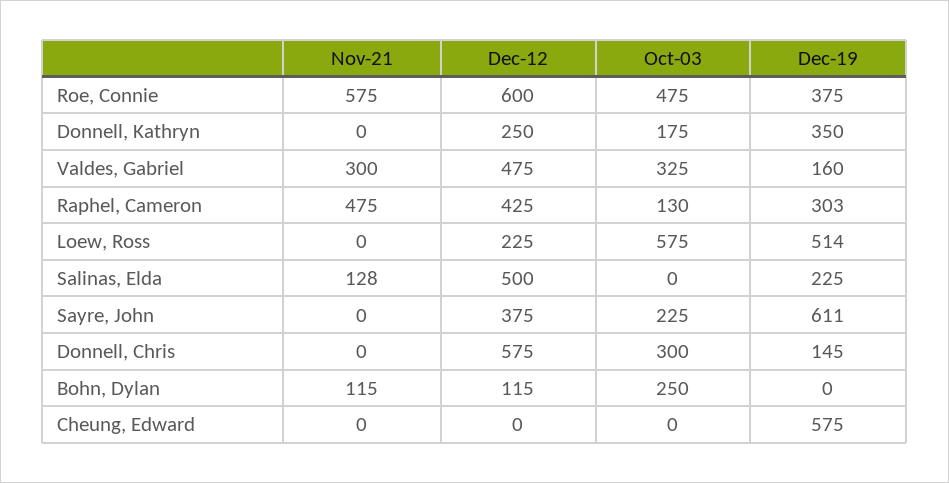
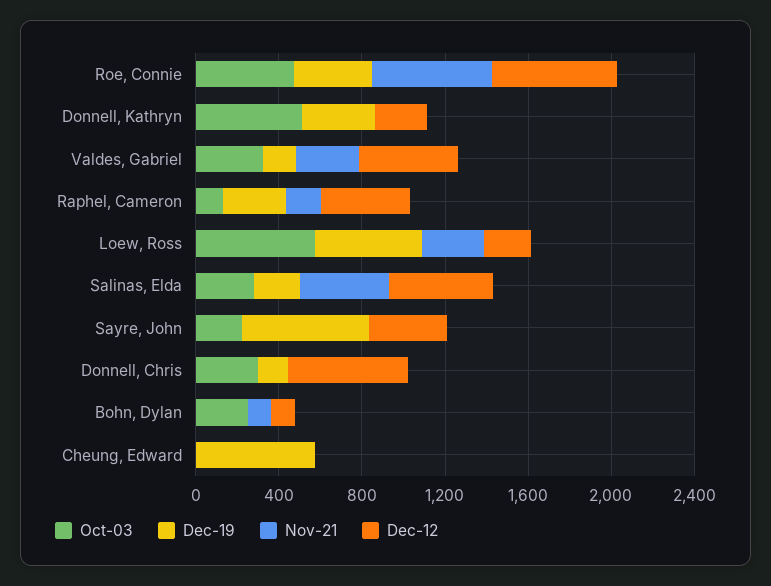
  {
    "Nov-21": {
      "Roe, Connie": 575,
      "Donnell, Kathryn": 0,
      "Valdes, Gabriel": 300,
-     "Raphel, Cameron": 475,
+     "Raphel, Cameron": 200,
-     "Loew, Ross": 0,
+     "Loew, Ross": 300,
-     "Salinas, Elda": 128,
+     "Salinas, Elda": 400,
      "Sayre, John": 0,
      "Donnell, Chris": 0,
      "Bohn, Dylan": 115,
      "Cheung, Edward": 0
    },
    "Dec-12": {
      "Roe, Connie": 600,
      "Donnell, Kathryn": 250,
      "Valdes, Gabriel": 475,
      "Raphel, Cameron": 425,
      "Loew, Ross": 225,
      "Salinas, Elda": 500,
      "Sayre, John": 375,
      "Donnell, Chris": 575,
      "Bohn, Dylan": 115,
      "Cheung, Edward": 0
    },
    "Oct-03": {
      "Roe, Connie": 475,
-     "Donnell, Kathryn": 175,
+     "Donnell, Kathryn": 500,
      "Valdes, Gabriel": 325,
      "Raphel, Cameron": 130,
      "Loew, Ross": 575,
-     "Salinas, Elda": 0,
+     "Salinas, Elda": 300,
      "Sayre, John": 225,
      "Donnell, Chris": 300,
      "Bohn, Dylan": 250,
      "Cheung, Edward": 0
    },
    "Dec-19": {
      "Roe, Connie": 375,
      "Donnell, Kathryn": 350,
      "Valdes, Gabriel": 160,
      "Raphel, Cameron": 303,
      "Loew, Ross": 514,
      "Salinas, Elda": 225,
      "Sayre, John": 611,
      "Donnell, Chris": 145,
      "Bohn, Dylan": 0,
      "Cheung, Edward": 575
    }
  }

